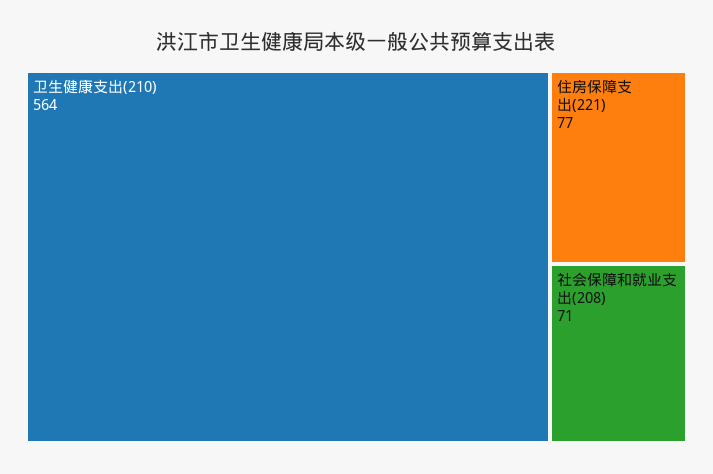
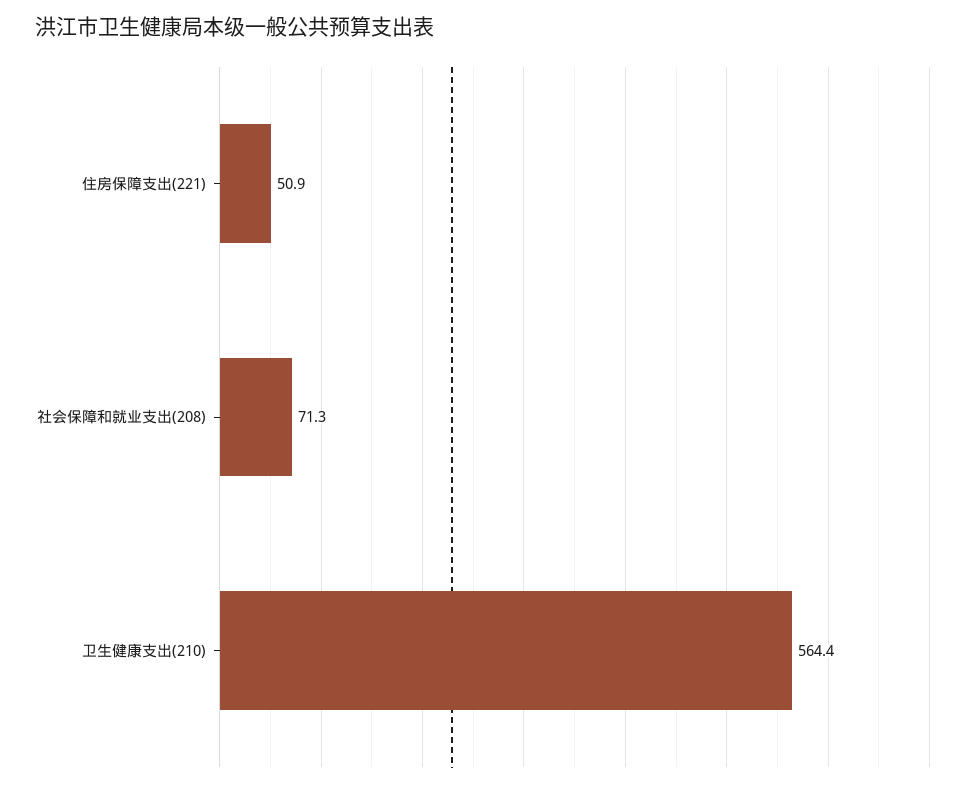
  {
    "卫生健康支出(210)": 564.4,
-   "住房保障支出(221)": 77,
+   "住房保障支出(221)": 50.9,
    "社会保障和就业支出(208)": 71.3
  }

